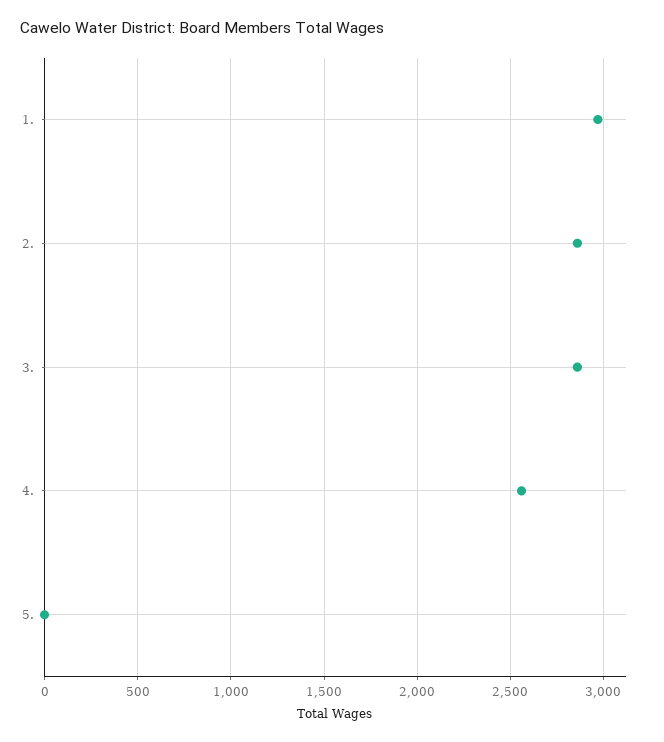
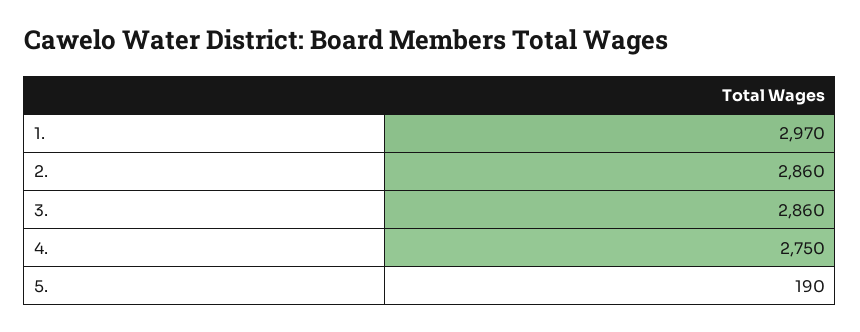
  {
    "1.": 2970,
    "2.": 2860,
    "3.": 2860,
-   "4.": 2550,
+   "4.": 2750,
-   "5.": 0
+   "5.": 190
  }

